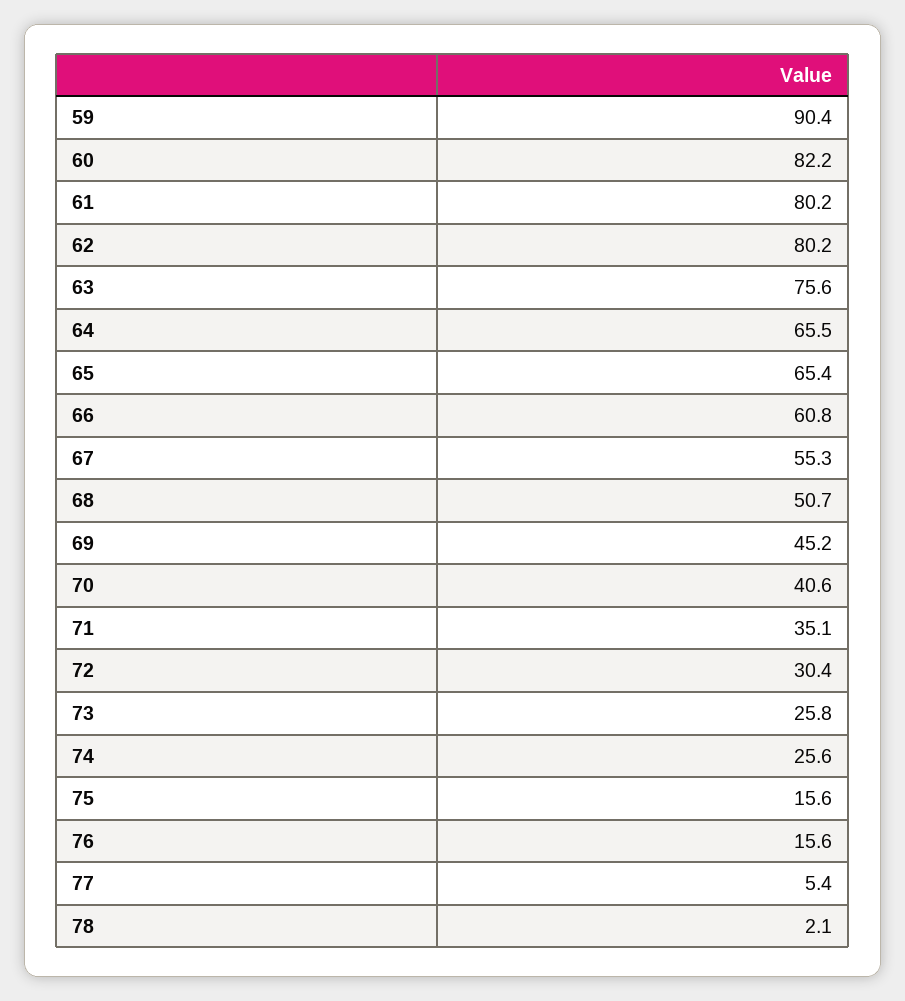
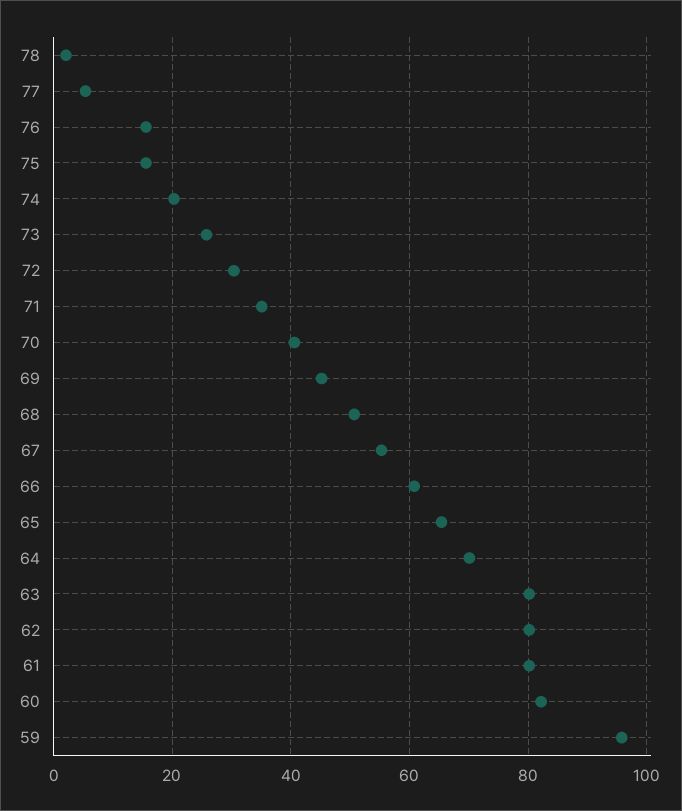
  {
-   "59": 90.4,
+   "59": 96,
    "60": 82.2,
    "61": 80.2,
    "62": 80.2,
-   "63": 75.6,
+   "63": 80,
-   "64": 65.5,
+   "64": 70,
    "65": 65.4,
    "66": 60.8,
    "67": 55.3,
    "68": 50.7,
    "69": 45.2,
    "70": 40.6,
    "71": 35.1,
    "72": 30.4,
    "73": 25.8,
-   "74": 25.6,
+   "74": 20,
    "75": 15.6,
    "76": 15.6,
    "77": 5.4,
    "78": 2.1
  }

